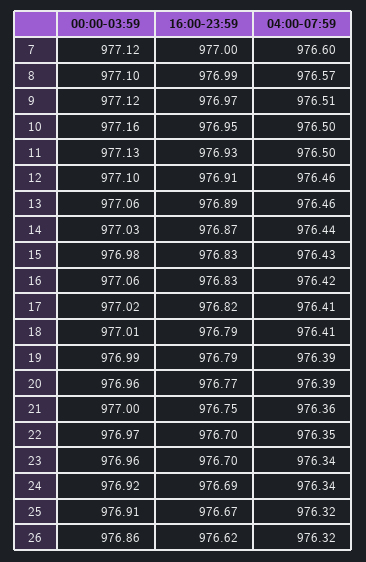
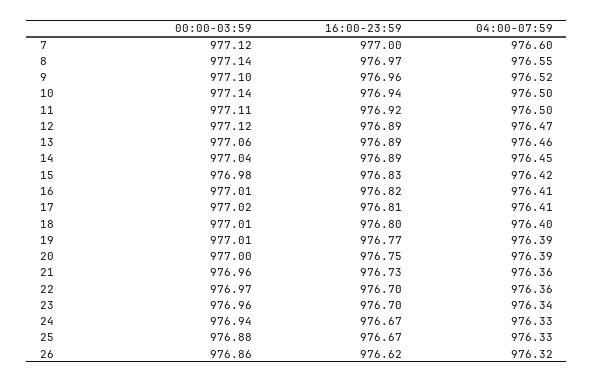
  {
    "00:00-03:59": {
      "7": 977.12,
-     "8": 977.1,
+     "8": 977.14,
-     "9": 977.12,
+     "9": 977.1,
-     "10": 977.16,
+     "10": 977.14,
-     "11": 977.13,
+     "11": 977.11,
-     "12": 977.1,
+     "12": 977.12,
      "13": 977.06,
-     "14": 977.03,
+     "14": 977.04,
      "15": 976.98,
-     "16": 977.06,
+     "16": 977.01,
      "17": 977.02,
      "18": 977.01,
-     "19": 976.99,
+     "19": 977.01,
-     "20": 976.96,
+     "20": 977,
-     "21": 977,
+     "21": 976.96,
      "22": 976.97,
      "23": 976.96,
-     "24": 976.92,
+     "24": 976.94,
-     "25": 976.91,
+     "25": 976.88,
      "26": 976.86
    },
    "16:00-23:59": {
      "7": 977,
-     "8": 976.99,
+     "8": 976.97,
-     "9": 976.97,
+     "9": 976.96,
-     "10": 976.95,
+     "10": 976.94,
-     "11": 976.93,
+     "11": 976.92,
-     "12": 976.91,
+     "12": 976.89,
      "13": 976.89,
-     "14": 976.87,
+     "14": 976.89,
      "15": 976.83,
-     "16": 976.83,
+     "16": 976.82,
-     "17": 976.82,
+     "17": 976.81,
-     "18": 976.79,
+     "18": 976.8,
-     "19": 976.79,
+     "19": 976.77,
-     "20": 976.77,
+     "20": 976.75,
-     "21": 976.75,
+     "21": 976.73,
      "22": 976.7,
      "23": 976.7,
-     "24": 976.69,
+     "24": 976.67,
      "25": 976.67,
      "26": 976.62
    },
    "04:00-07:59": {
      "7": 976.6,
-     "8": 976.57,
+     "8": 976.55,
-     "9": 976.51,
+     "9": 976.52,
      "10": 976.5,
      "11": 976.5,
-     "12": 976.46,
+     "12": 976.47,
      "13": 976.46,
-     "14": 976.44,
+     "14": 976.45,
-     "15": 976.43,
+     "15": 976.42,
-     "16": 976.42,
+     "16": 976.41,
      "17": 976.41,
-     "18": 976.41,
+     "18": 976.4,
      "19": 976.39,
      "20": 976.39,
      "21": 976.36,
-     "22": 976.35,
+     "22": 976.36,
      "23": 976.34,
-     "24": 976.34,
+     "24": 976.33,
-     "25": 976.32,
+     "25": 976.33,
      "26": 976.32
    }
  }

